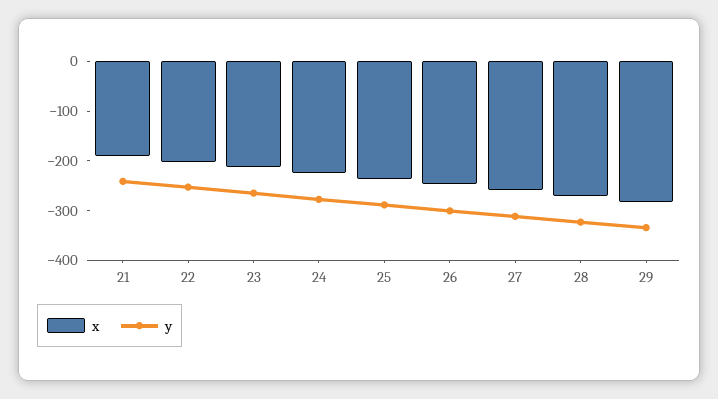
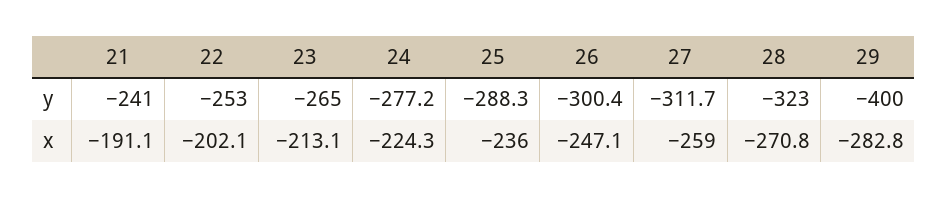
  {
    "x": {
      "21": -191.1,
      "22": -202.1,
      "23": -213.1,
      "24": -224.3,
      "25": -236,
      "26": -247.1,
      "27": -259,
      "28": -270.8,
      "29": -282.8
    },
    "y": {
      "21": -241,
      "22": -253,
      "23": -265,
      "24": -277.2,
      "25": -288.3,
      "26": -300.4,
      "27": -311.7,
      "28": -323,
-     "29": -340
+     "29": -400
    }
  }

